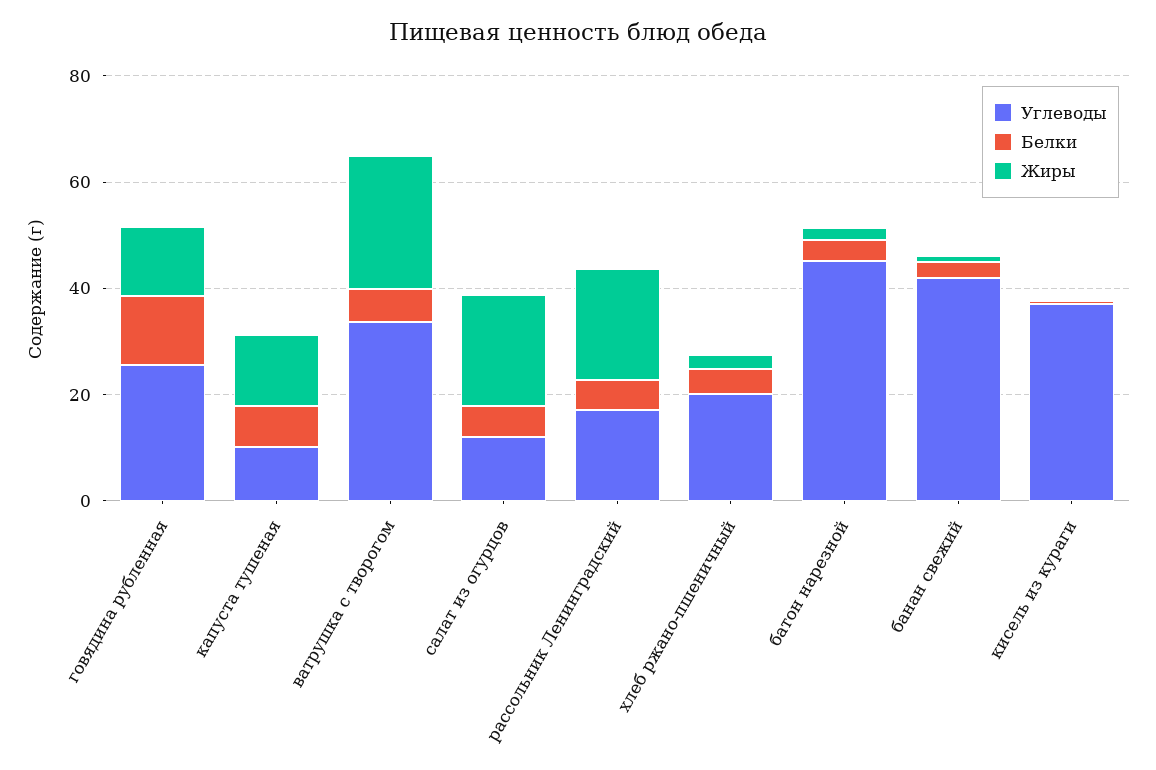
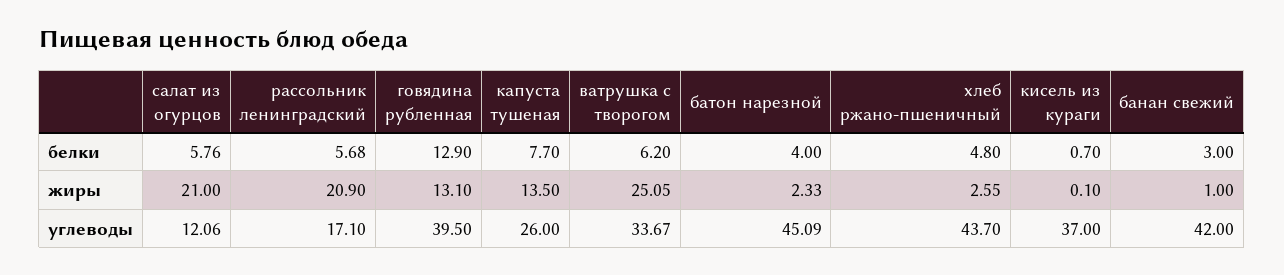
  {
    "Углеводы": {
-     "говядина рубленная": 25,
+     "говядина рубленная": 39.5,
-     "капуста тушеная": 10,
+     "капуста тушеная": 26,
      "ватрушка с творогом": 33.67,
      "салат из огурцов": 12.06,
      "рассольник Ленинградский": 17.1,
-     "хлеб ржано-пшеничный": 20,
+     "хлеб ржано-пшеничный": 43.7,
      "батон нарезной": 45.09,
      "банан свежий": 42,
      "кисель из кураги": 37
    },
    "Белки": {
      "говядина рубленная": 12.9,
      "капуста тушеная": 7.7,
      "ватрушка с творогом": 6.2,
      "салат из огурцов": 5.76,
      "рассольник Ленинградский": 5.68,
      "хлеб ржано-пшеничный": 4.8,
      "батон нарезной": 4,
      "банан свежий": 3,
      "кисель из кураги": 0.7
    },
    "Жиры": {
      "говядина рубленная": 13.1,
      "капуста тушеная": 13.5,
      "ватрушка с творогом": 25.05,
      "салат из огурцов": 21,
      "рассольник Ленинградский": 20.9,
      "хлеб ржано-пшеничный": 2.55,
      "батон нарезной": 2.33,
      "банан свежий": 1,
      "кисель из кураги": 0.1
    }
  }

